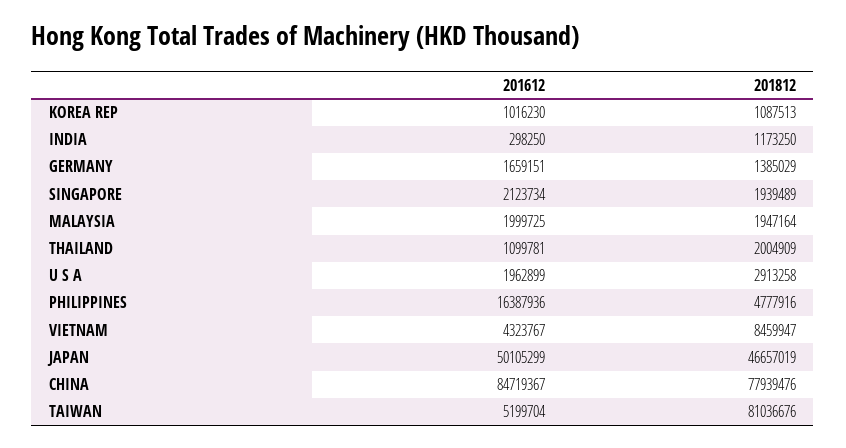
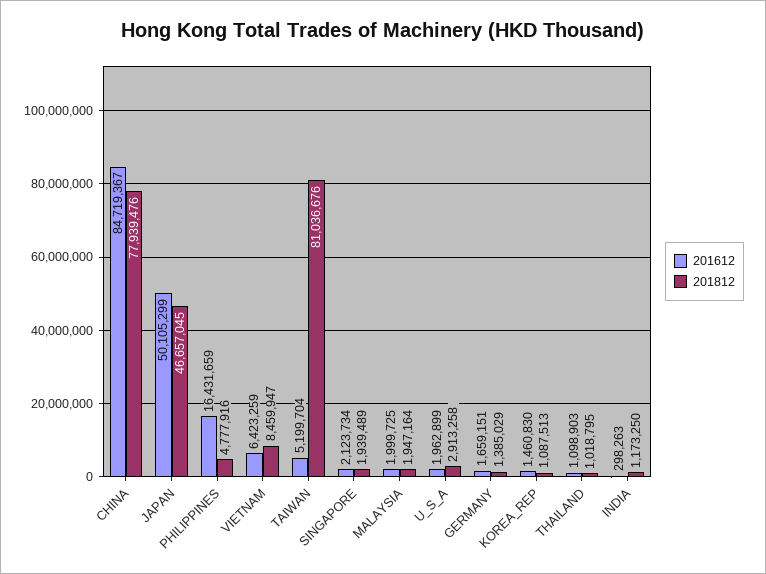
  {
    "201612": {
-     "KOREA REP": 1016230,
+     "KOREA REP": 1460830,
-     "INDIA": 298250,
+     "INDIA": 298263,
      "GERMANY": 1659151,
      "SINGAPORE": 2123734,
      "MALAYSIA": 1999725,
-     "THAILAND": 1099781,
+     "THAILAND": 1098903,
      "U S A": 1962899,
-     "PHILIPPINES": 16387936,
+     "PHILIPPINES": 16431659,
-     "VIETNAM": 4323767,
+     "VIETNAM": 6423259,
      "JAPAN": 50105299,
      "CHINA": 84719367,
      "TAIWAN": 5199704
    },
    "201812": {
      "KOREA REP": 1087513,
      "INDIA": 1173250,
      "GERMANY": 1385029,
      "SINGAPORE": 1939489,
      "MALAYSIA": 1947164,
-     "THAILAND": 2004909,
+     "THAILAND": 1018795,
      "U S A": 2913258,
      "PHILIPPINES": 4777916,
      "VIETNAM": 8459947,
-     "JAPAN": 46657019,
+     "JAPAN": 46657045,
      "CHINA": 77939476,
      "TAIWAN": 81036676
    }
  }

